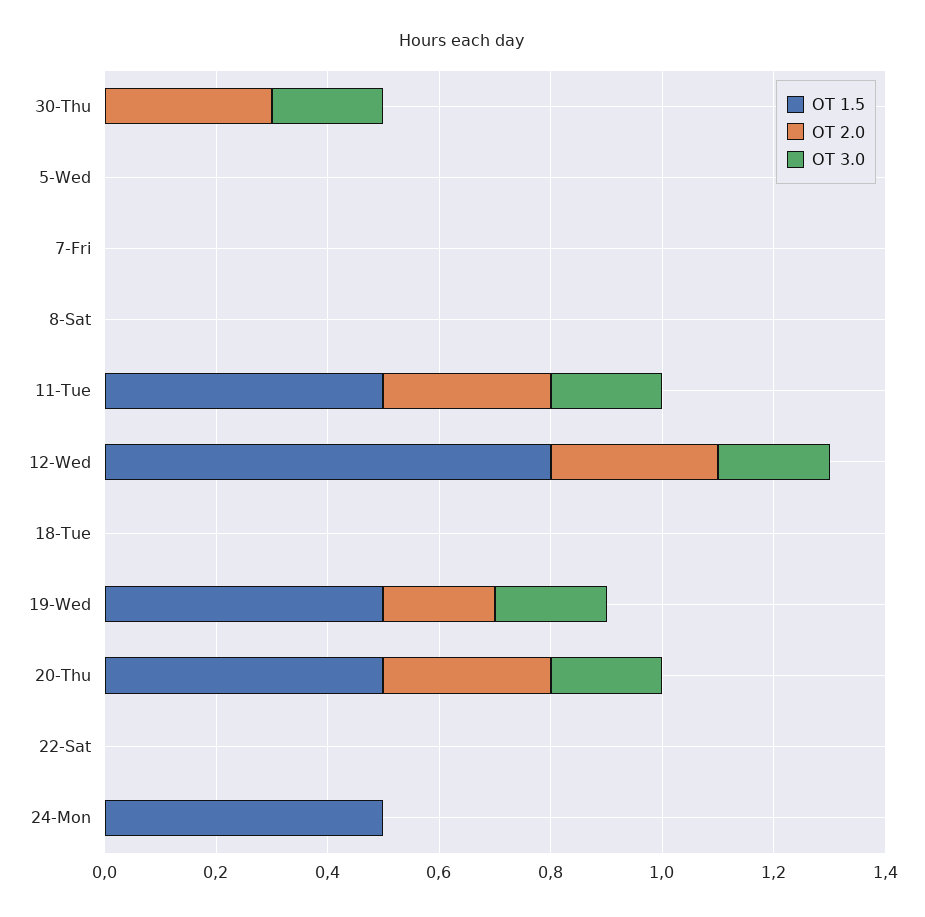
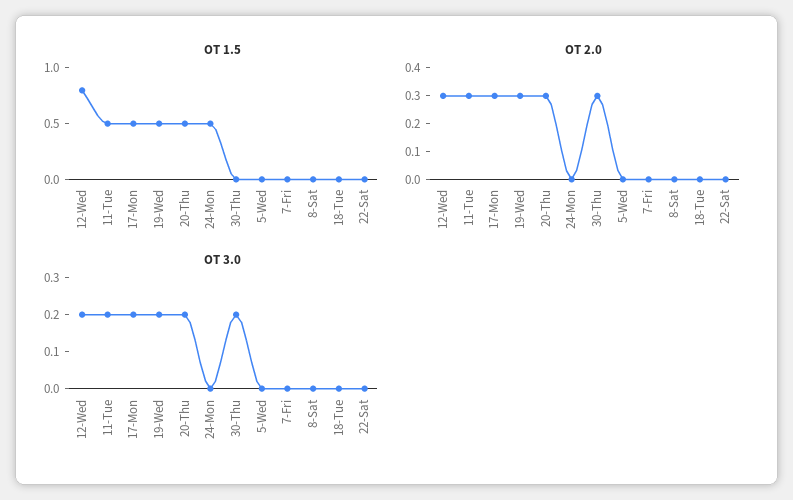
  {
    "OT 1.5": {
      "30-Thu": 0,
      "5-Wed": 0,
      "7-Fri": 0,
      "8-Sat": 0,
      "11-Tue": 0.5,
      "12-Wed": 0.8,
      "18-Tue": 0,
      "19-Wed": 0.5,
      "20-Thu": 0.5,
      "22-Sat": 0,
-     "24-Mon": 0.5
+     "24-Mon": 0.5,
+     "17-Mon": 0.5
    },
    "OT 2.0": {
      "30-Thu": 0.3,
      "5-Wed": 0,
      "7-Fri": 0,
      "8-Sat": 0,
      "11-Tue": 0.3,
      "12-Wed": 0.3,
      "18-Tue": 0,
-     "19-Wed": 0.2,
+     "19-Wed": 0.3,
      "20-Thu": 0.3,
      "22-Sat": 0,
-     "24-Mon": 0
+     "24-Mon": 0,
+     "17-Mon": 0.3
    },
    "OT 3.0": {
      "30-Thu": 0.2,
      "5-Wed": 0,
      "7-Fri": 0,
      "8-Sat": 0,
      "11-Tue": 0.2,
      "12-Wed": 0.2,
      "18-Tue": 0,
      "19-Wed": 0.2,
      "20-Thu": 0.2,
      "22-Sat": 0,
-     "24-Mon": 0
+     "24-Mon": 0,
+     "17-Mon": 0.2
    }
  }

